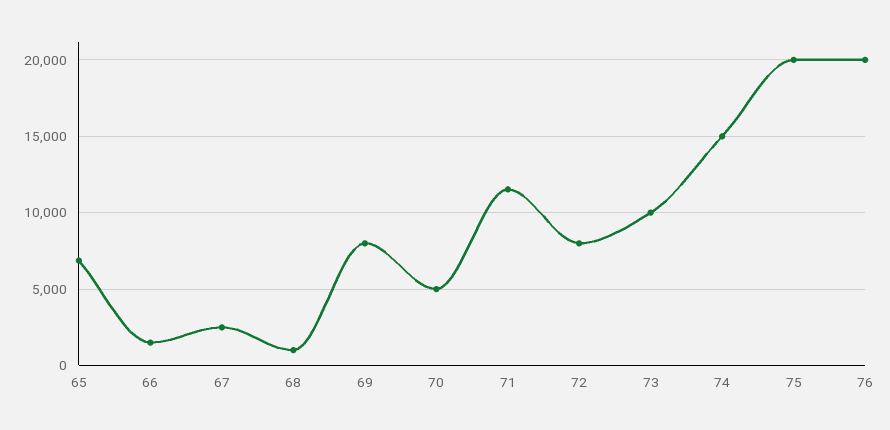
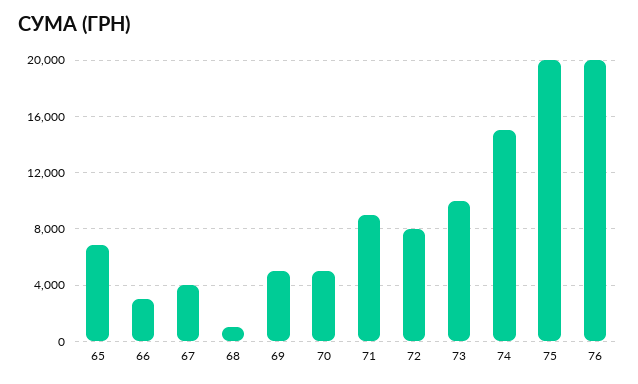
  {
    "65": 7000,
-   "66": 1500,
+   "66": 3000,
-   "67": 2500,
+   "67": 4000,
    "68": 1000,
-   "69": 8000,
+   "69": 5000,
    "70": 5000,
-   "71": 11500,
+   "71": 9000,
    "72": 8000,
    "73": 10000,
    "74": 15000,
    "75": 20000,
    "76": 20000
  }

